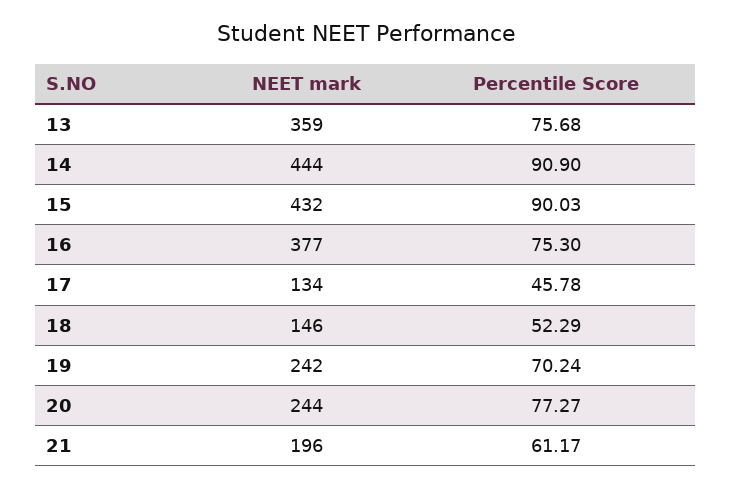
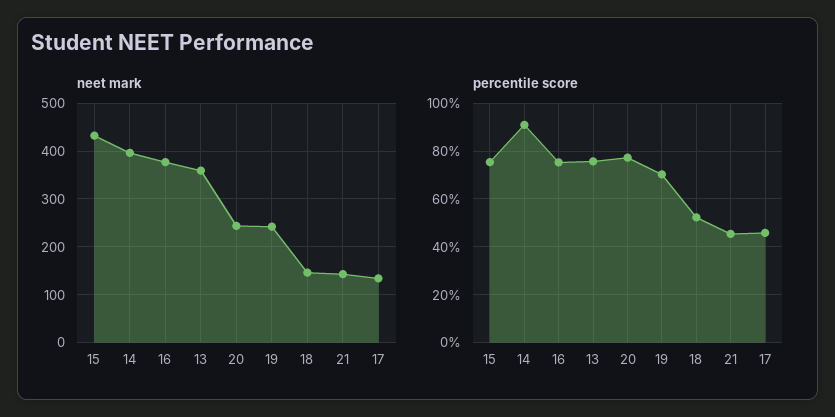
  {
    "NEET mark": {
      "13": 359,
-     "14": 444,
+     "14": 400,
      "15": 432,
      "16": 377,
      "17": 134,
      "18": 146,
      "19": 242,
      "20": 244,
-     "21": 196
+     "21": 140
    },
    "Percentile Score": {
      "13": 75.68,
      "14": 90.9,
-     "15": 90.03,
+     "15": 75,
      "16": 75.3,
      "17": 45.78,
      "18": 52.29,
      "19": 70.24,
      "20": 77.27,
-     "21": 61.17
+     "21": 45
    }
  }

